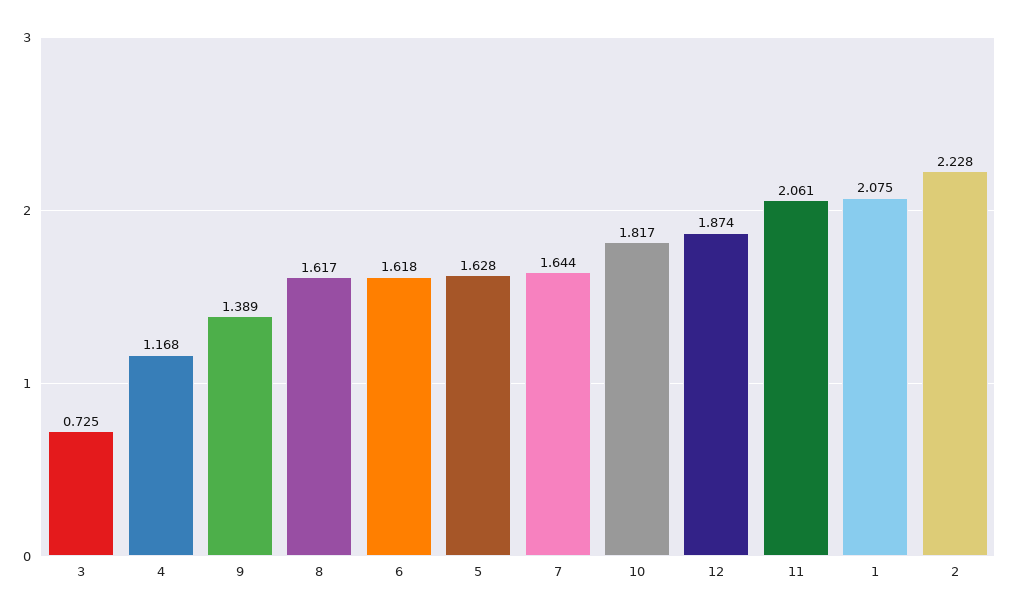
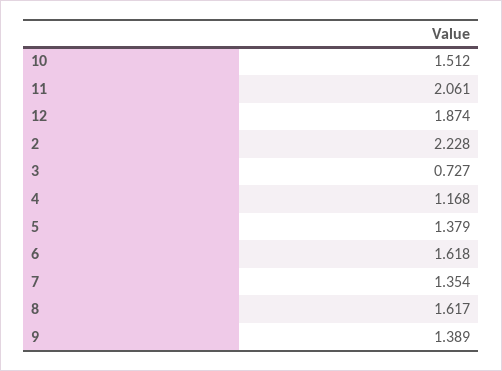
  {
-   "3": 0.725,
+   "3": 0.727,
    "4": 1.168,
    "9": 1.389,
    "8": 1.617,
    "6": 1.618,
-   "5": 1.628,
+   "5": 1.379,
-   "7": 1.644,
+   "7": 1.354,
-   "10": 1.817,
+   "10": 1.512,
    "12": 1.874,
    "11": 2.061,
-   "1": 2.075,
    "2": 2.228
  }

